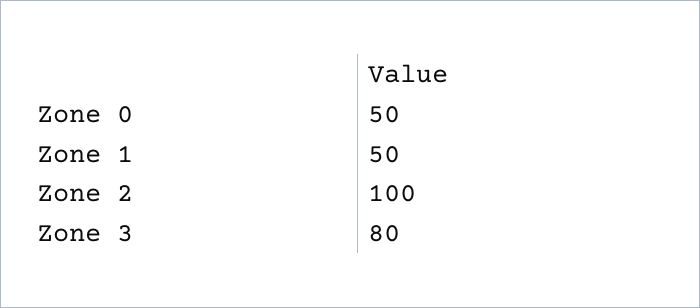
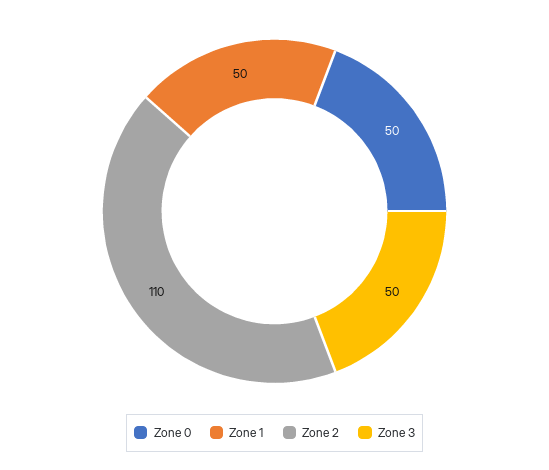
  {
    "Zone 0": 50,
    "Zone 1": 50,
-   "Zone 2": 100,
+   "Zone 2": 110,
-   "Zone 3": 80
+   "Zone 3": 50
  }

